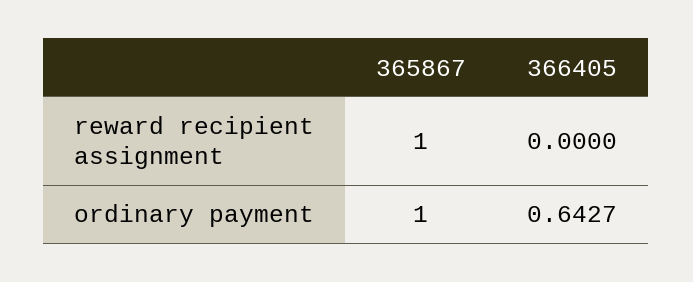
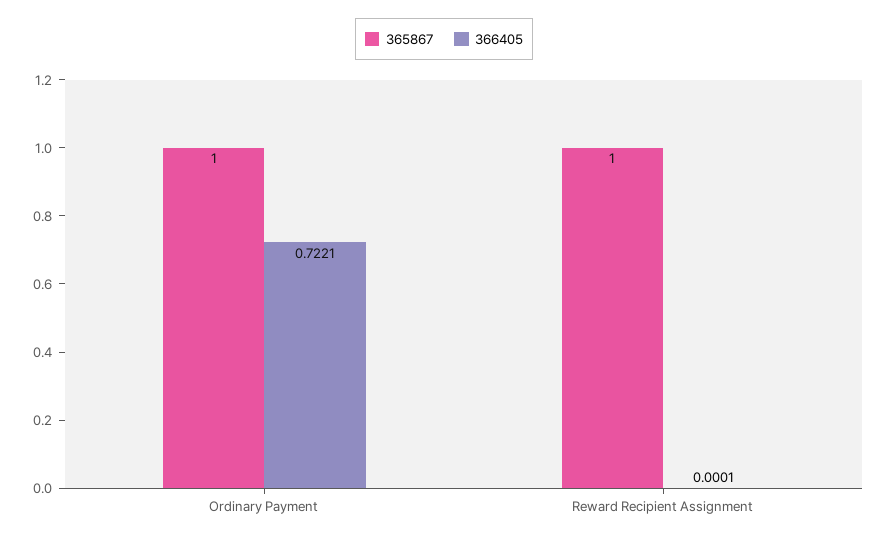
  {
    "365867": {
      "reward recipient assignment": 1,
      "ordinary payment": 1
    },
    "366405": {
-     "reward recipient assignment": 0,
+     "reward recipient assignment": 0.0001,
-     "ordinary payment": 0.6427
+     "ordinary payment": 0.7221
    }
  }

